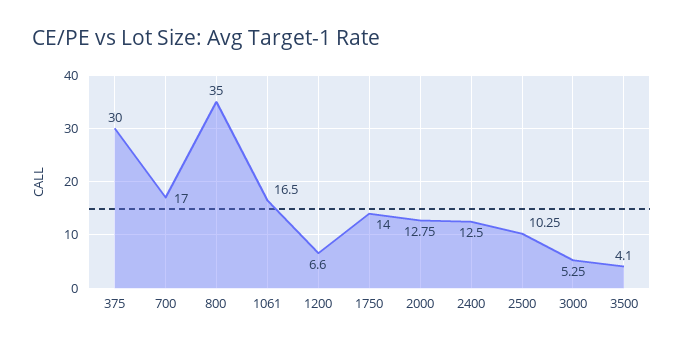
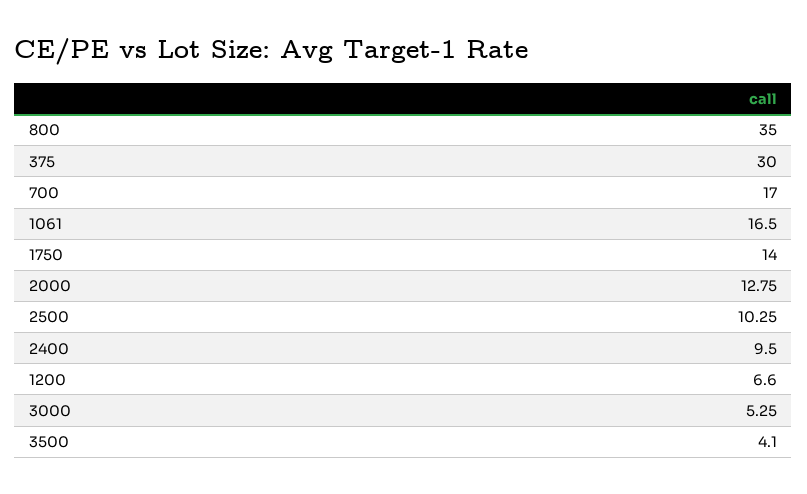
  {
    "375": 30,
    "700": 17,
    "800": 35,
    "1061": 16.5,
    "1200": 6.6,
    "1750": 14,
    "2000": 12.75,
-   "2400": 12.5,
+   "2400": 9.5,
    "2500": 10.25,
    "3000": 5.25,
    "3500": 4.1
  }

